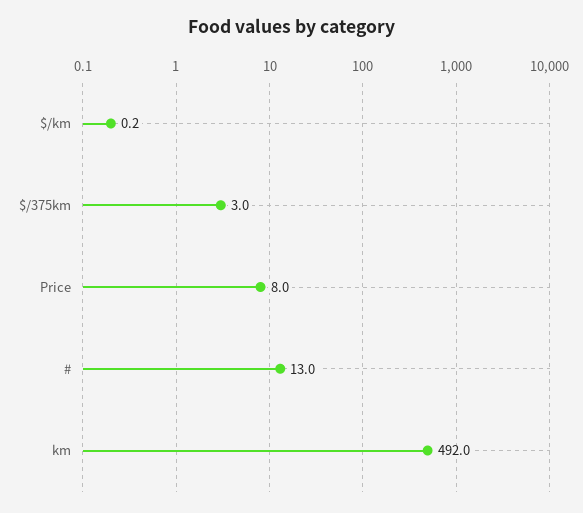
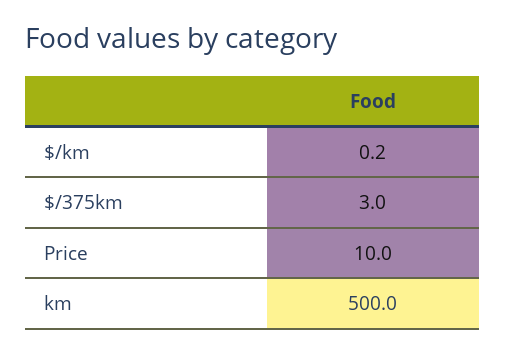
  {
    "$/km": 0.2,
    "$/375km": 3,
-   "Price": 8,
+   "Price": 10,
-   "#": 13,
-   "km": 492
+   "km": 500
  }

